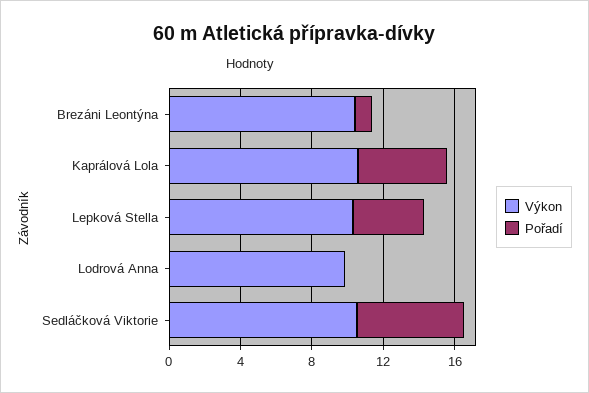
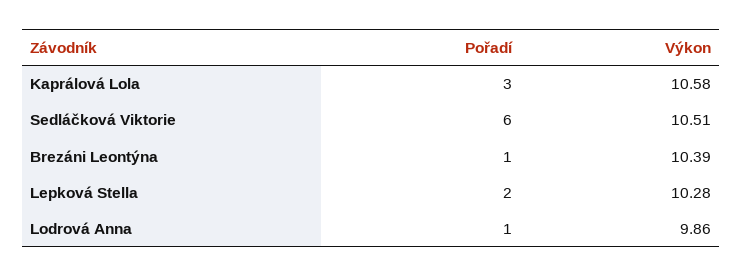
  {
    "Výkon": {
      "Brezáni Leontýna": 10.39,
      "Kaprálová Lola": 10.58,
      "Lepková Stella": 10.28,
      "Lodrová Anna": 9.86,
      "Sedláčková Viktorie": 10.51
    },
    "Pořadí": {
      "Brezáni Leontýna": 1,
-     "Kaprálová Lola": 5,
+     "Kaprálová Lola": 3,
-     "Lepková Stella": 4,
+     "Lepková Stella": 2,
-     "Lodrová Anna": 0,
+     "Lodrová Anna": 1,
      "Sedláčková Viktorie": 6
    }
  }

